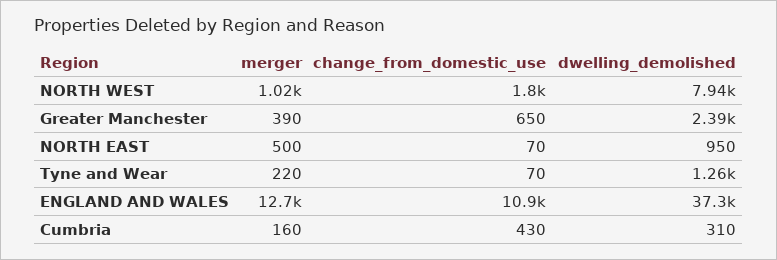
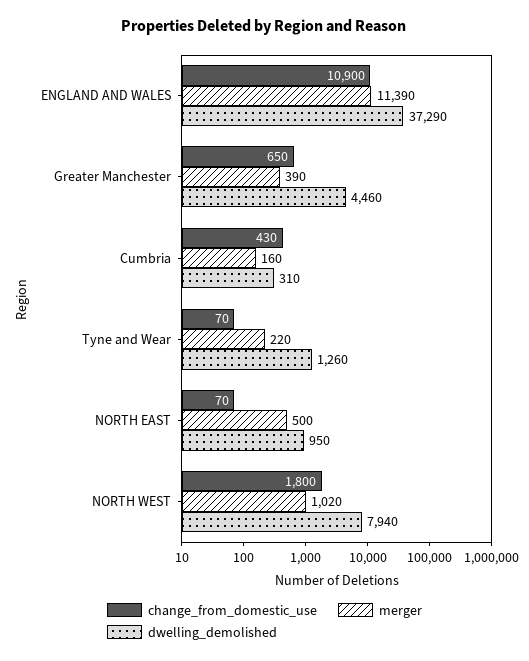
  {
    "merger": {
      "NORTH WEST": 1020,
      "Greater Manchester": 390,
      "NORTH EAST": 500,
      "Tyne and Wear": 220,
-     "ENGLAND AND WALES": 12700,
+     "ENGLAND AND WALES": 11390,
      "Cumbria": 160
    },
    "change_from_domestic_use": {
      "NORTH WEST": 1800,
      "Greater Manchester": 650,
      "NORTH EAST": 70,
      "Tyne and Wear": 70,
      "ENGLAND AND WALES": 10900,
      "Cumbria": 430
    },
    "dwelling_demolished": {
      "NORTH WEST": 7940,
-     "Greater Manchester": 2390,
+     "Greater Manchester": 4460,
      "NORTH EAST": 950,
      "Tyne and Wear": 1260,
      "ENGLAND AND WALES": 37290,
      "Cumbria": 310
    }
  }

